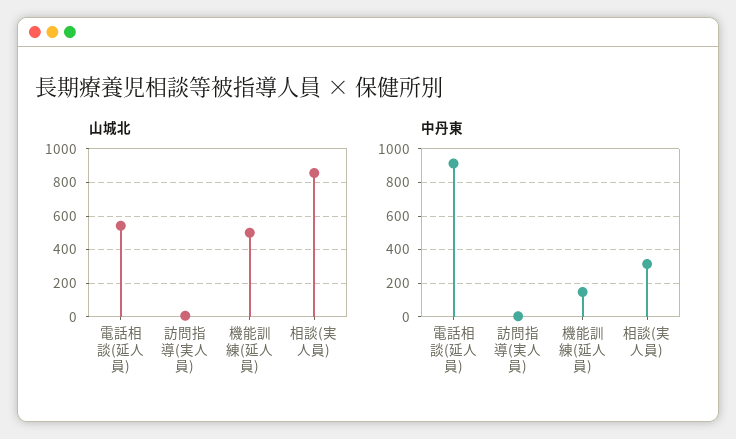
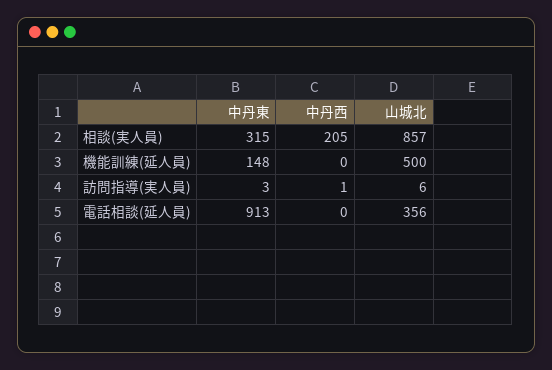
  {
    "山城北": {
-     "電話相談(延人員)": 550,
+     "電話相談(延人員)": 356,
      "訪問指導(実人員)": 6,
      "機能訓練(延人員)": 500,
      "相談(実人員)": 857
    },
    "中丹東": {
      "電話相談(延人員)": 913,
      "訪問指導(実人員)": 3,
      "機能訓練(延人員)": 148,
      "相談(実人員)": 315
-   }
+   },
+   "中丹西": {
+     "相談(実人員)": 205,
+     "機能訓練(延人員)": 0,
+     "訪問指導(実人員)": 1,
+     "電話相談(延人員)": 0
+   }
  }

